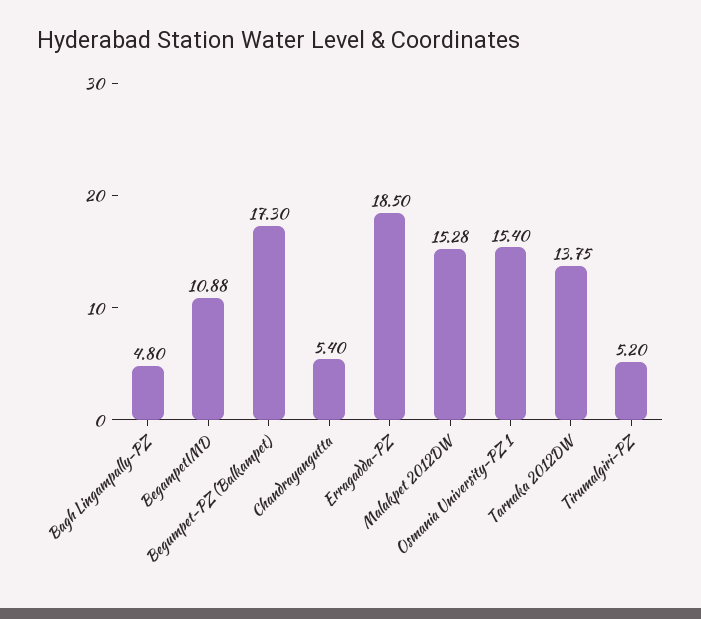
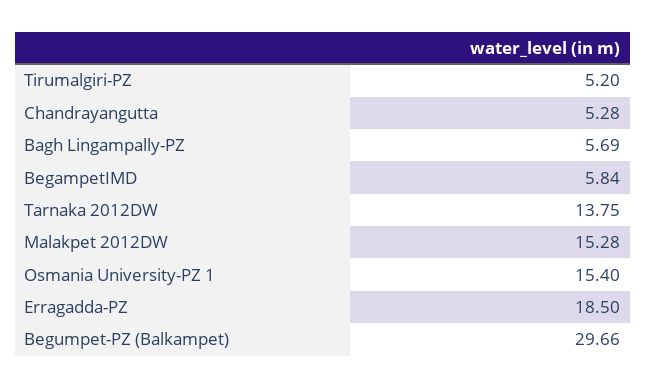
  {
-   "Bagh Lingampally-PZ": 4.8,
+   "Bagh Lingampally-PZ": 5.69,
-   "BegampetIMD": 10.88,
+   "BegampetIMD": 5.84,
-   "Begumpet-PZ (Balkampet)": 17.3,
+   "Begumpet-PZ (Balkampet)": 29.66,
-   "Chandrayangutta": 5.4,
+   "Chandrayangutta": 5.28,
    "Erragadda-PZ": 18.5,
    "Malakpet 2012DW": 15.28,
    "Osmania University-PZ 1": 15.4,
    "Tarnaka 2012DW": 13.75,
    "Tirumalgiri-PZ": 5.2
  }

